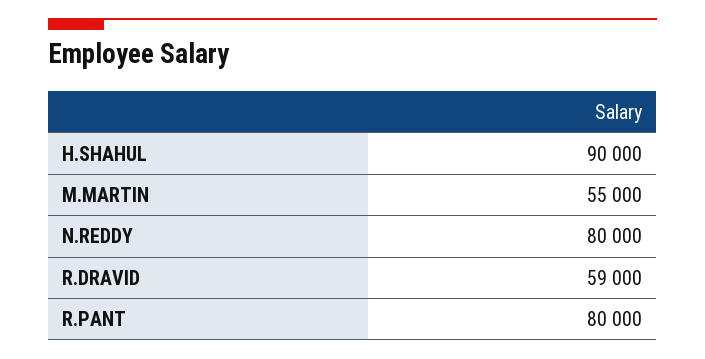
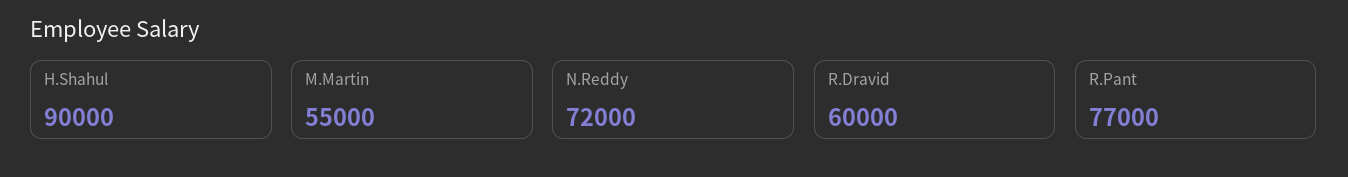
  {
    "H.SHAHUL": 90000,
    "M.MARTIN": 55000,
-   "N.REDDY": 80000,
+   "N.REDDY": 72000,
-   "R.DRAVID": 59000,
+   "R.DRAVID": 60000,
-   "R.PANT": 80000
+   "R.PANT": 77000
  }

